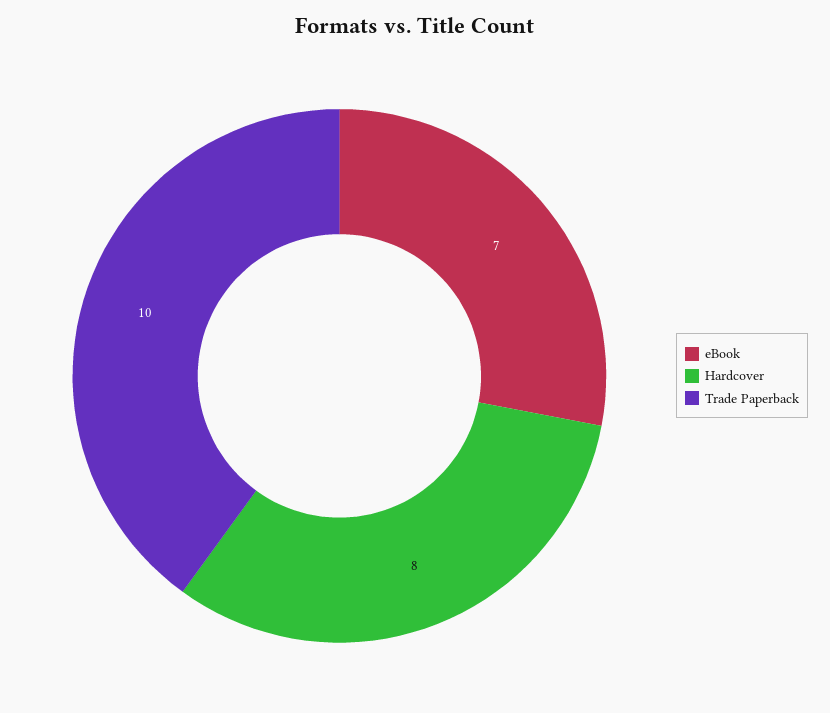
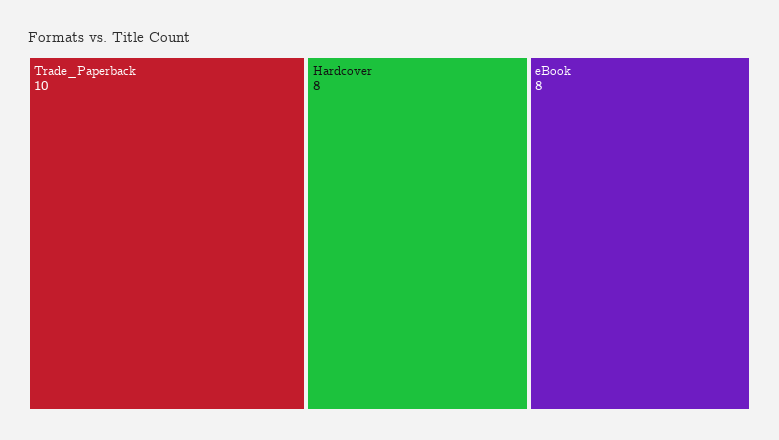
  {
-   "eBook": 7,
+   "eBook": 8,
    "Hardcover": 8,
    "Trade Paperback": 10
  }

